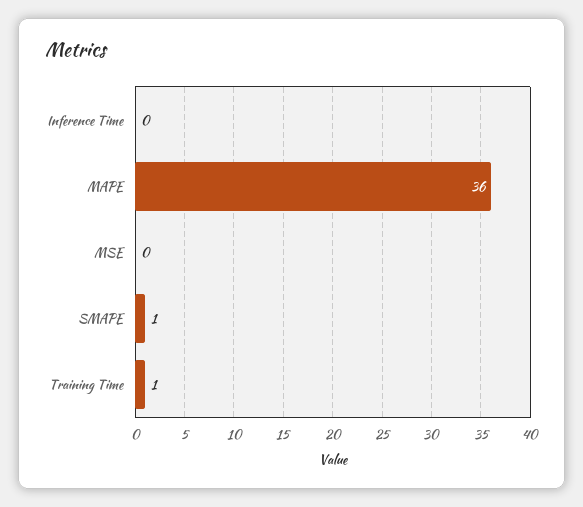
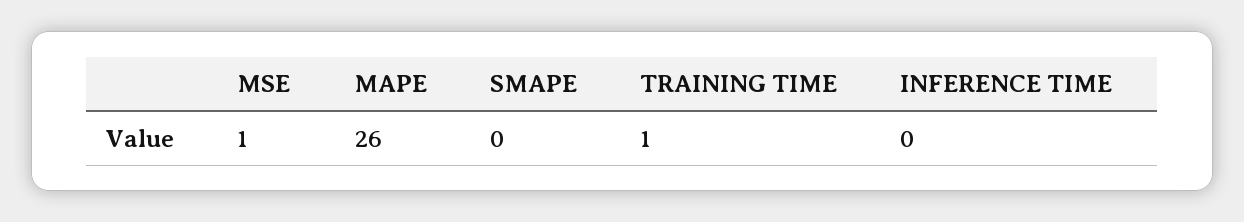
  {
    "Inference Time": 0,
-   "MAPE": 36,
+   "MAPE": 26,
-   "MSE": 0,
+   "MSE": 1,
-   "SMAPE": 1,
+   "SMAPE": 0,
    "Training Time": 1
  }

